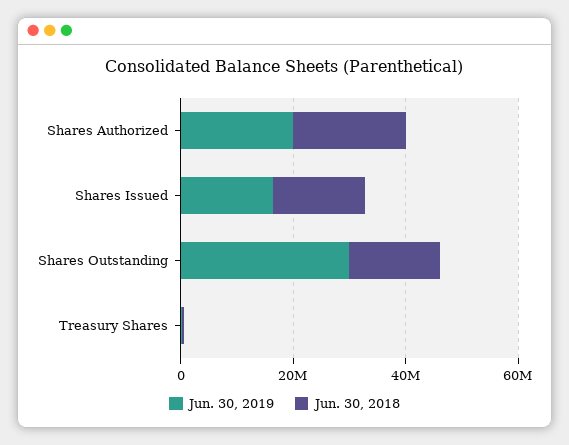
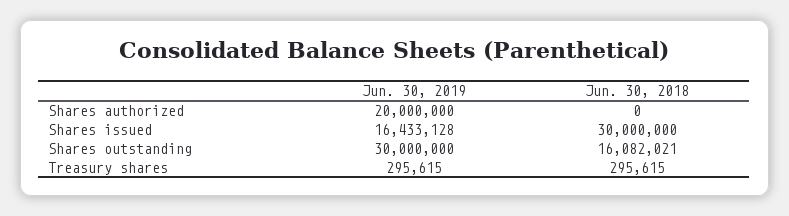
  {
    "Jun. 30, 2019": {
      "Shares Authorized": 20000000,
      "Shares Issued": 16433128,
      "Shares Outstanding": 30000000,
      "Treasury Shares": 295615
    },
    "Jun. 30, 2018": {
-     "Shares Authorized": 20000000,
+     "Shares Authorized": 0,
-     "Shares Issued": 15000000,
+     "Shares Issued": 30000000,
      "Shares Outstanding": 16082021,
      "Treasury Shares": 295615
    }
  }

